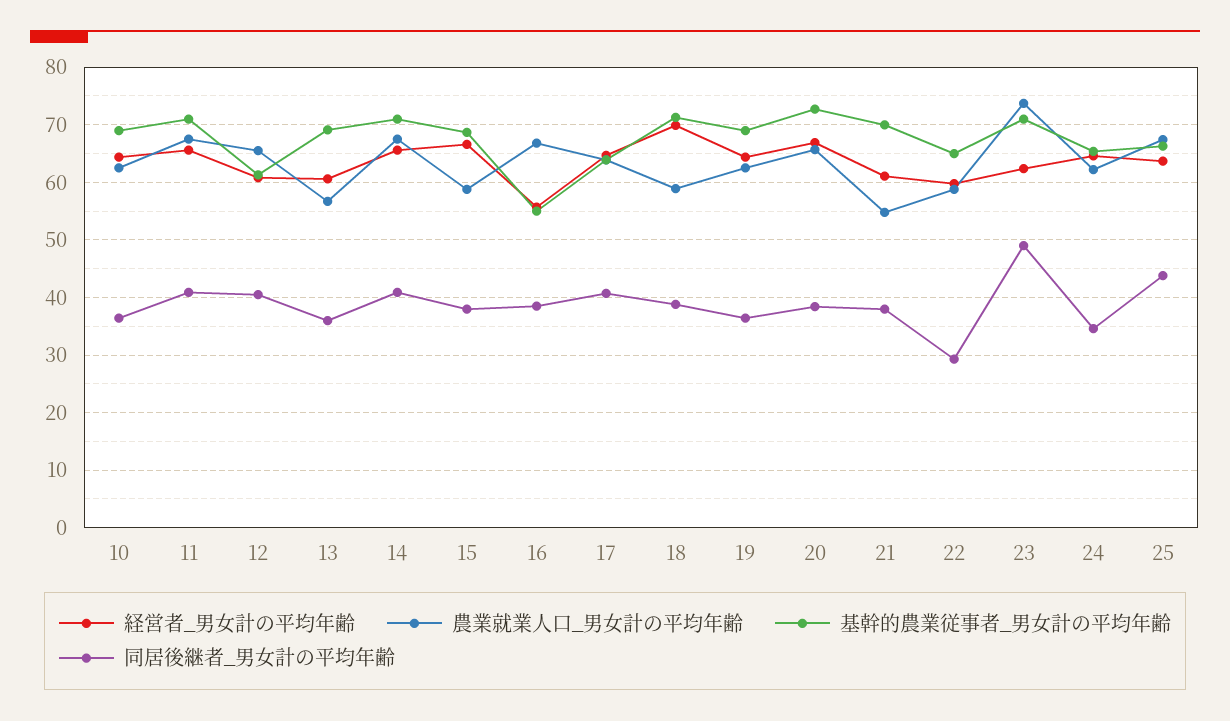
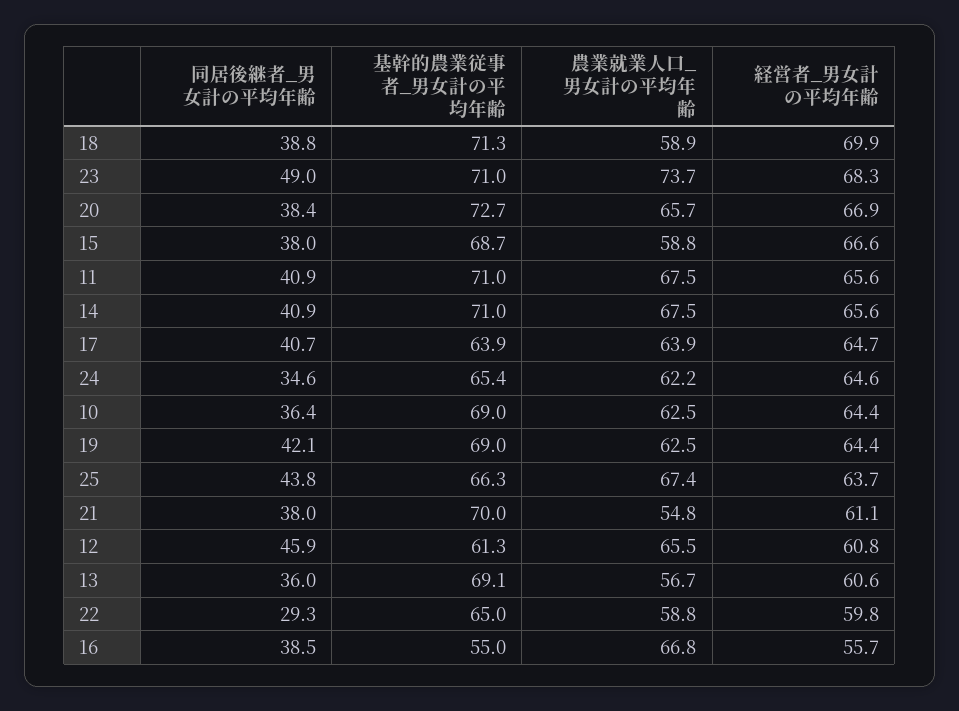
  {
    "経営者_男女計の平均年齢": {
      "10": 64.4,
      "11": 65.6,
      "12": 60.8,
      "13": 60.6,
      "14": 65.6,
      "15": 66.6,
      "16": 55.7,
      "17": 64.7,
      "18": 69.9,
      "19": 64.4,
      "20": 66.9,
      "21": 61.1,
      "22": 59.8,
-     "23": 62,
+     "23": 68.3,
      "24": 64.6,
      "25": 63.7
    },
    "農業就業人口_男女計の平均年齢": {
      "10": 62.5,
      "11": 67.5,
      "12": 65.5,
      "13": 56.7,
      "14": 67.5,
      "15": 58.8,
      "16": 66.8,
      "17": 63.9,
      "18": 58.9,
      "19": 62.5,
      "20": 65.7,
      "21": 54.8,
      "22": 58.8,
      "23": 73.7,
      "24": 62.2,
      "25": 67.4
    },
    "基幹的農業従事者_男女計の平均年齢": {
      "10": 69,
      "11": 71,
      "12": 61.3,
      "13": 69.1,
      "14": 71,
      "15": 68.7,
      "16": 55,
      "17": 63.9,
      "18": 71.3,
      "19": 69,
      "20": 72.7,
      "21": 70,
      "22": 65,
      "23": 71,
      "24": 65.4,
      "25": 66.3
    },
    "同居後継者_男女計の平均年齢": {
      "10": 36.4,
      "11": 40.9,
-     "12": 40,
+     "12": 45.9,
      "13": 36,
      "14": 40.9,
      "15": 38,
      "16": 38.5,
      "17": 40.7,
      "18": 38.8,
-     "19": 36,
+     "19": 42.1,
      "20": 38.4,
      "21": 38,
      "22": 29.3,
      "23": 49,
      "24": 34.6,
      "25": 43.8
    }
  }

